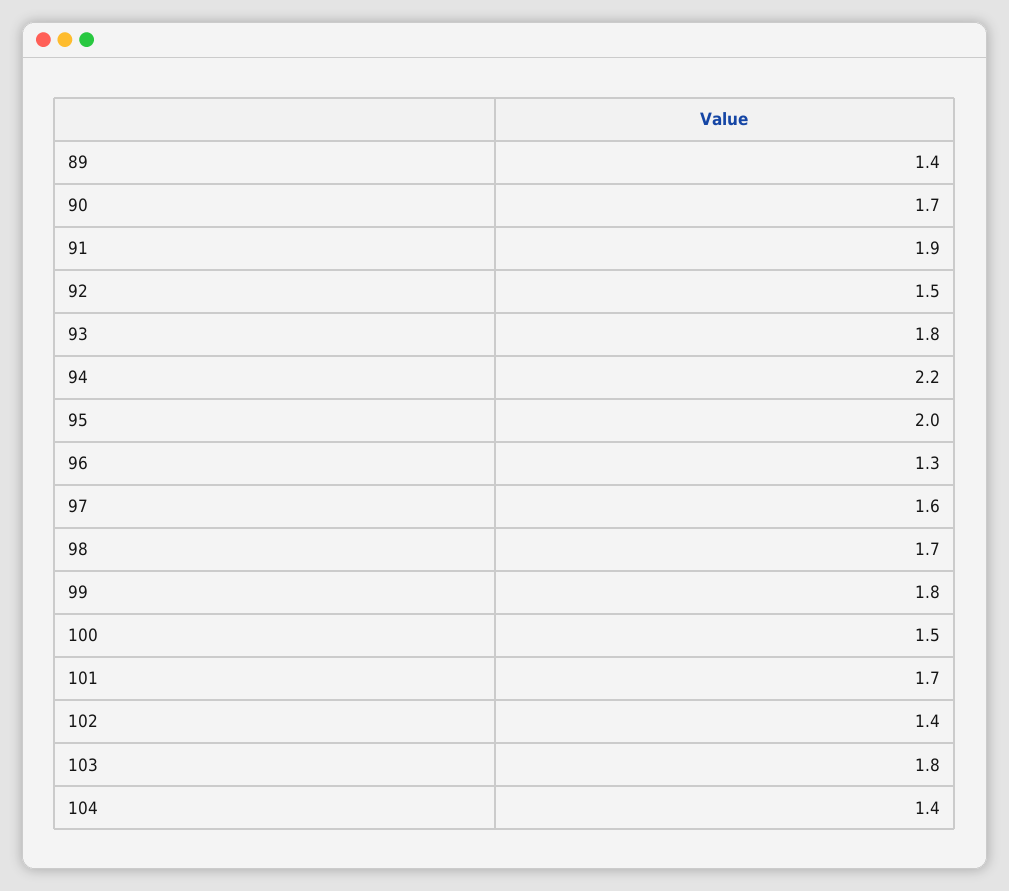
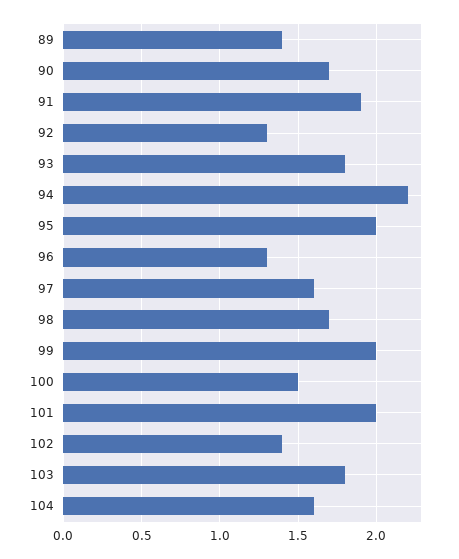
  {
    "89": 1.4,
    "90": 1.7,
    "91": 1.9,
-   "92": 1.5,
+   "92": 1.3,
    "93": 1.8,
    "94": 2.2,
    "95": 2,
    "96": 1.3,
    "97": 1.6,
    "98": 1.7,
-   "99": 1.8,
+   "99": 2,
    "100": 1.5,
-   "101": 1.7,
+   "101": 2,
    "102": 1.4,
    "103": 1.8,
-   "104": 1.4
+   "104": 1.6
  }

